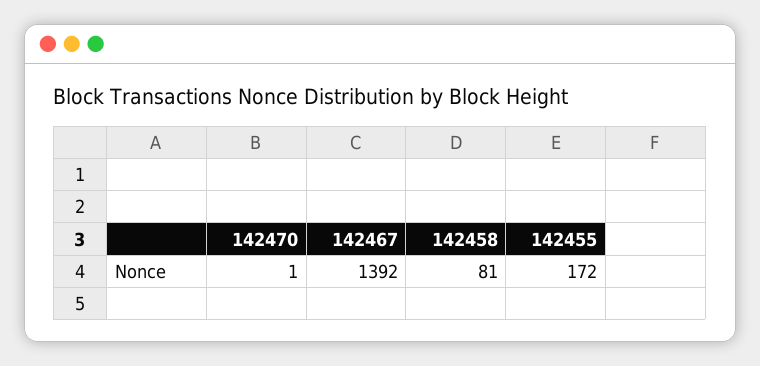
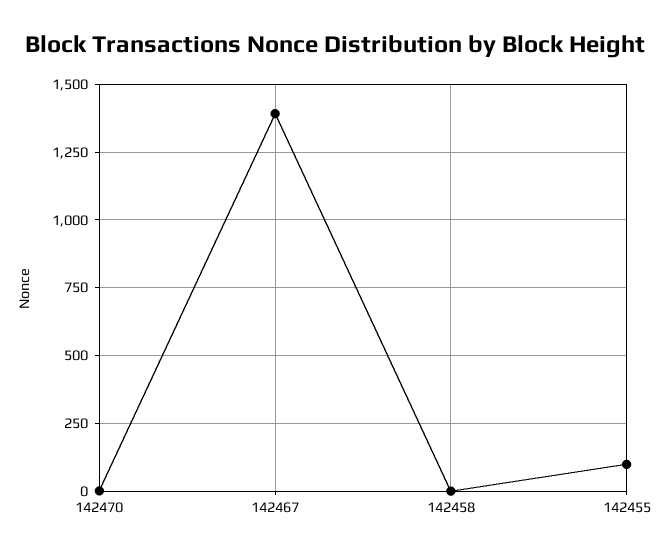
  {
    "142470": 1,
    "142467": 1392,
-   "142458": 81,
+   "142458": 0,
-   "142455": 172
+   "142455": 100
  }

